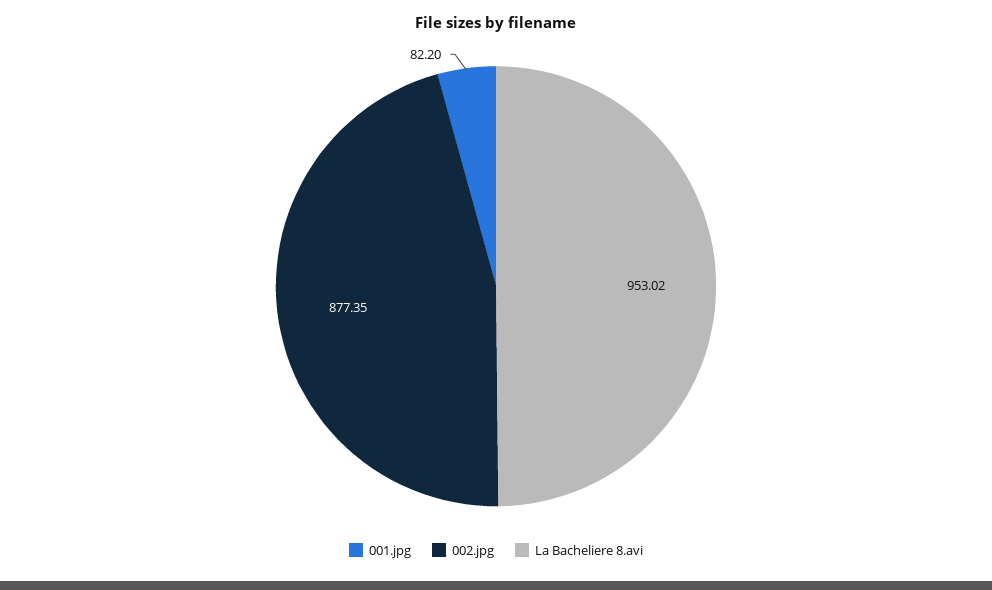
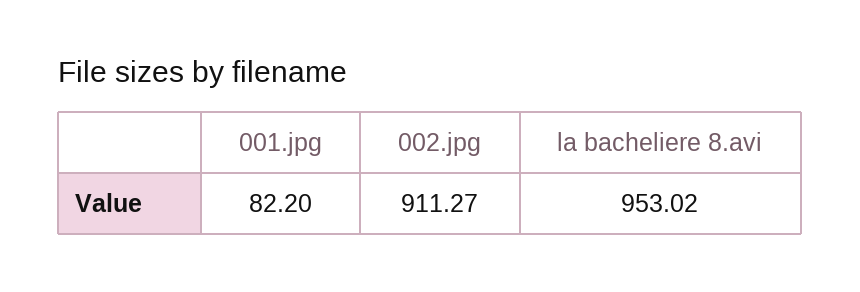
  {
    "001.jpg": 82.2,
-   "002.jpg": 877.35,
+   "002.jpg": 911.27,
    "La Bacheliere 8.avi": 953.02
  }

